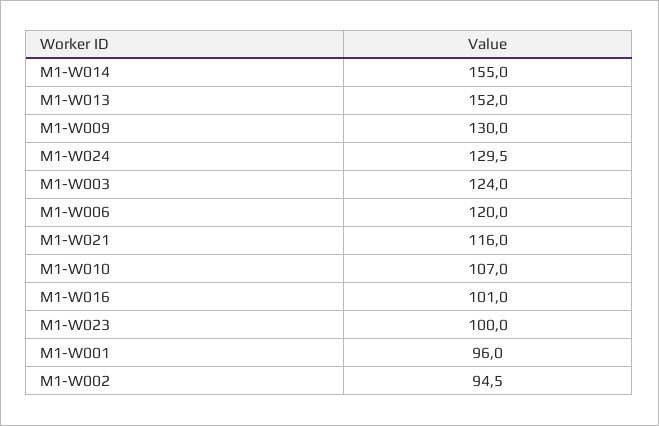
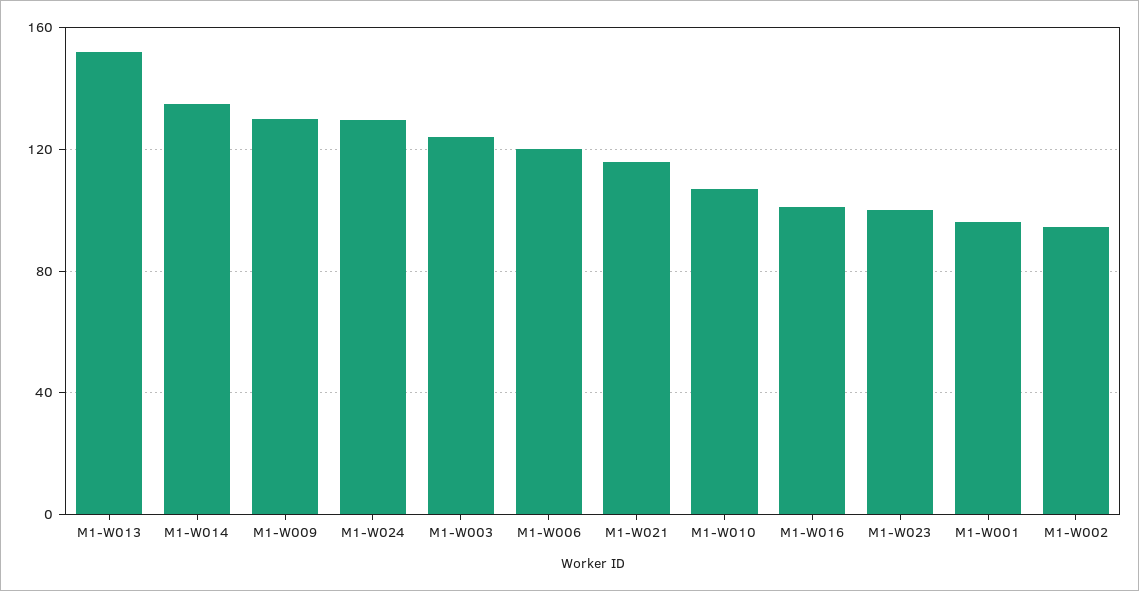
  {
-   "M1-W014": 155,
+   "M1-W014": 135,
    "M1-W013": 152,
    "M1-W009": 130,
    "M1-W024": 129.5,
    "M1-W003": 124,
    "M1-W006": 120,
    "M1-W021": 116,
    "M1-W010": 107,
    "M1-W016": 101,
    "M1-W023": 100,
    "M1-W001": 96,
    "M1-W002": 94.5
  }

